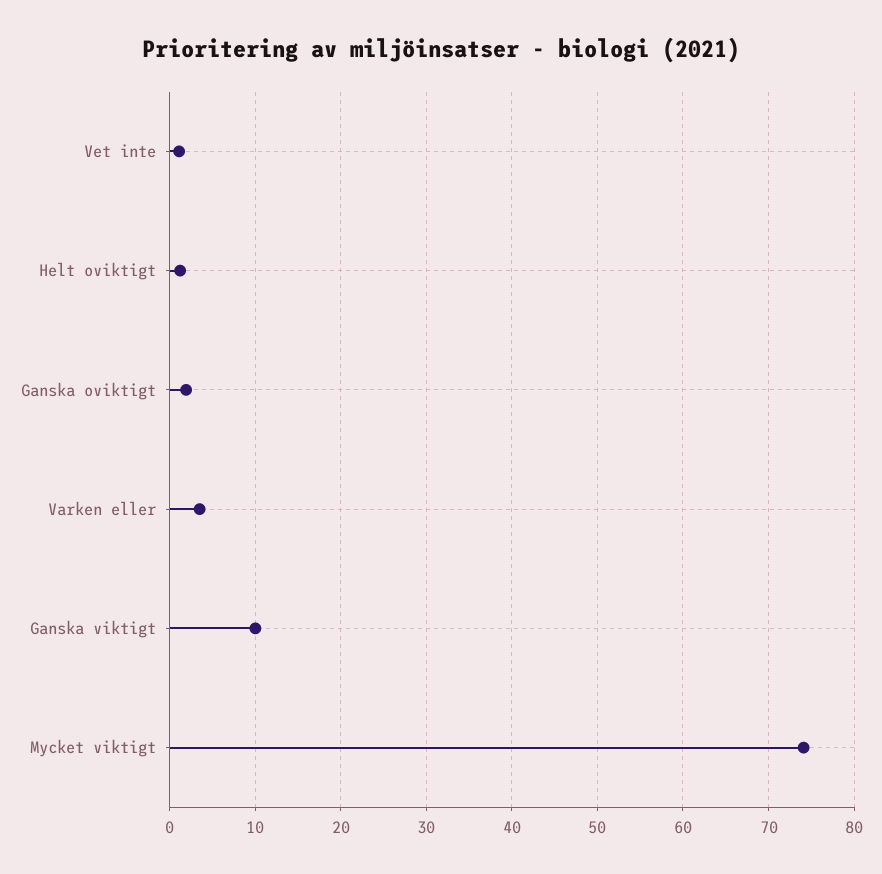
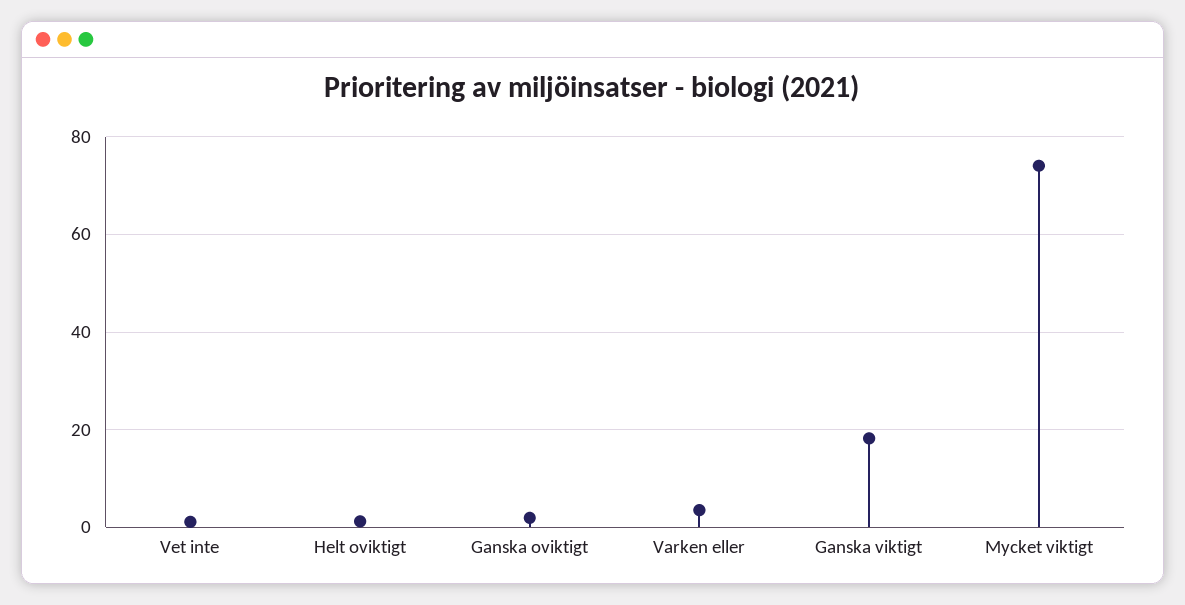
  {
    "Vet inte": 1,
    "Helt oviktigt": 1,
    "Ganska oviktigt": 2,
    "Varken eller": 4,
-   "Ganska viktigt": 10,
+   "Ganska viktigt": 18,
    "Mycket viktigt": 74
  }

